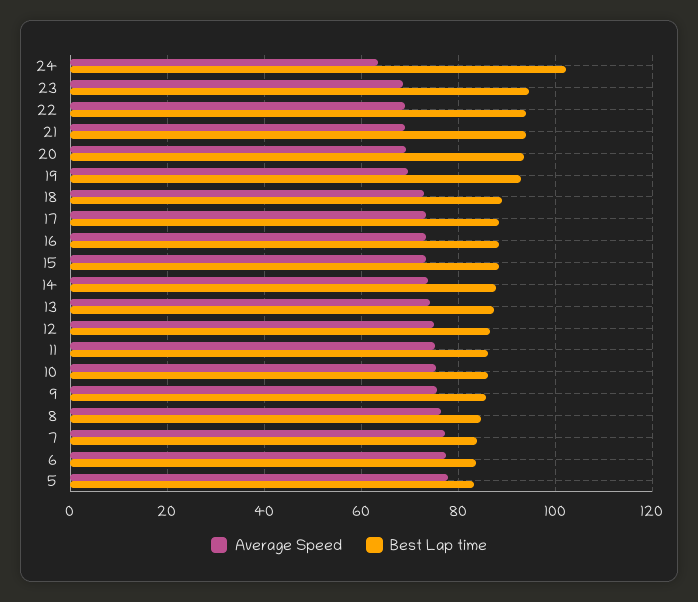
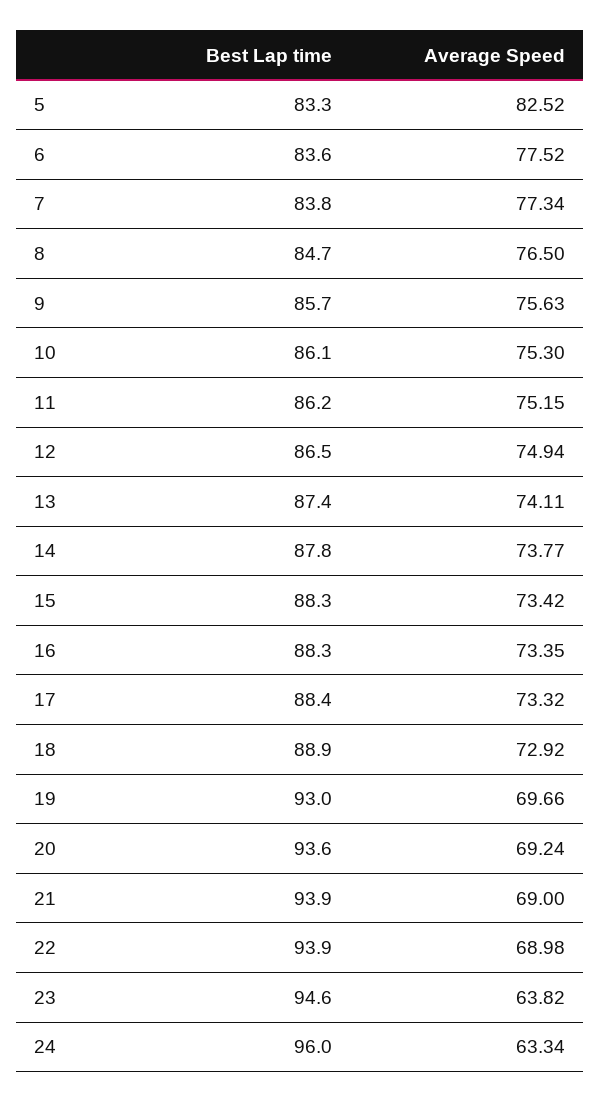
  {
    "Average Speed": {
      "24": 63.34,
-     "23": 68,
+     "23": 63.82,
      "22": 68.98,
      "21": 69,
      "20": 69.24,
      "19": 69.66,
      "18": 72.92,
      "17": 73.32,
      "16": 73.35,
      "15": 73.42,
      "14": 73.77,
      "13": 74.11,
      "12": 74.94,
      "11": 75.15,
      "10": 75.3,
      "9": 75.63,
      "8": 76.5,
      "7": 77.34,
      "6": 77.52,
-     "5": 78
+     "5": 82.52
    },
    "Best Lap time": {
-     "24": 102,
+     "24": 96,
      "23": 94.6,
      "22": 93.9,
      "21": 93.9,
      "20": 93.6,
      "19": 93,
      "18": 88.9,
      "17": 88.4,
      "16": 88.3,
      "15": 88.3,
      "14": 87.8,
      "13": 87.4,
      "12": 86.5,
      "11": 86.2,
      "10": 86.1,
      "9": 85.7,
      "8": 84.7,
      "7": 83.8,
      "6": 83.6,
      "5": 83.3
    }
  }

